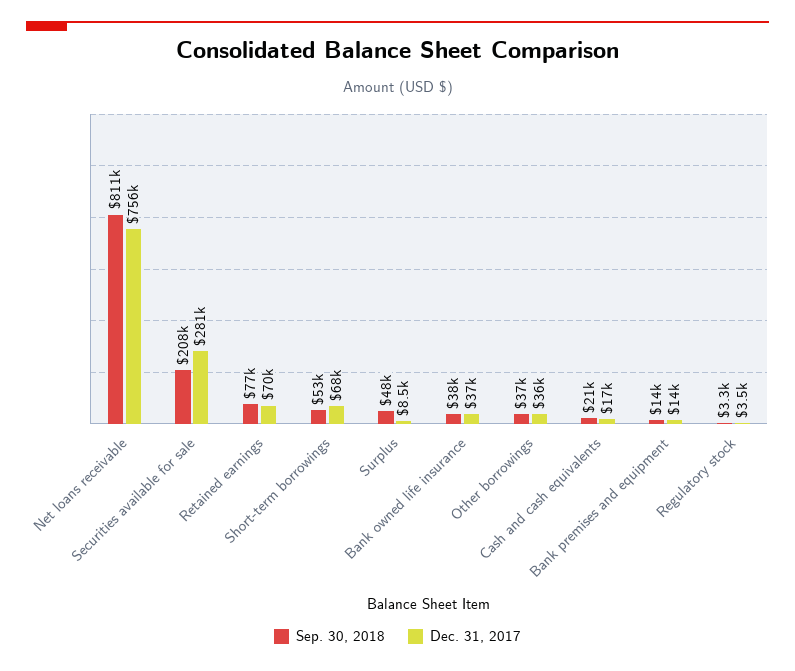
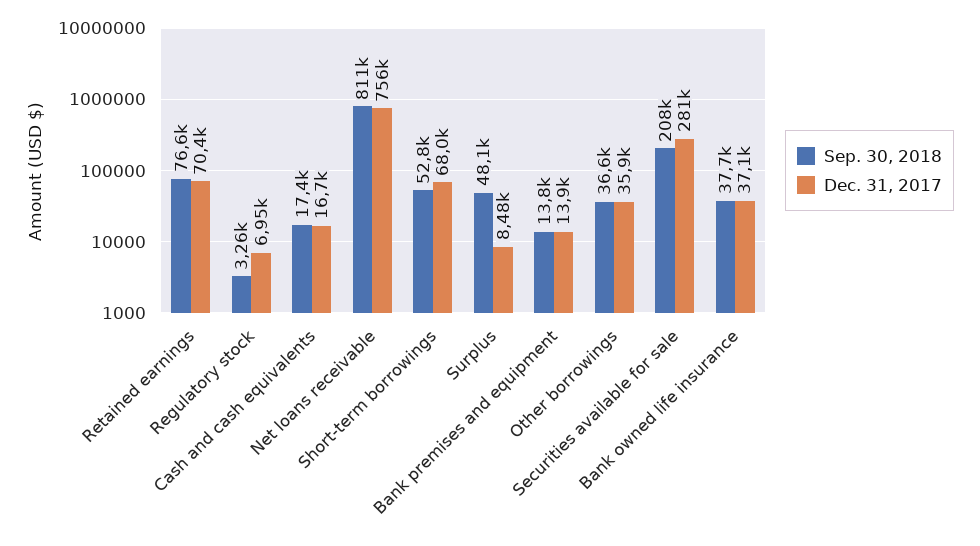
  {
    "Sep. 30, 2018": {
      "Net loans receivable": 811000,
      "Securities available for sale": 208000,
      "Retained earnings": 76600,
      "Short-term borrowings": 52800,
      "Surplus": 48100,
      "Bank owned life insurance": 37700,
      "Other borrowings": 36600,
-     "Cash and cash equivalents": 21000,
+     "Cash and cash equivalents": 17400,
      "Bank premises and equipment": 13800,
      "Regulatory stock": 3260
    },
    "Dec. 31, 2017": {
      "Net loans receivable": 756000,
      "Securities available for sale": 281000,
      "Retained earnings": 70400,
      "Short-term borrowings": 68000,
      "Surplus": 8480,
      "Bank owned life insurance": 37100,
      "Other borrowings": 35900,
      "Cash and cash equivalents": 16700,
      "Bank premises and equipment": 13900,
-     "Regulatory stock": 3500
+     "Regulatory stock": 6950
    }
  }

